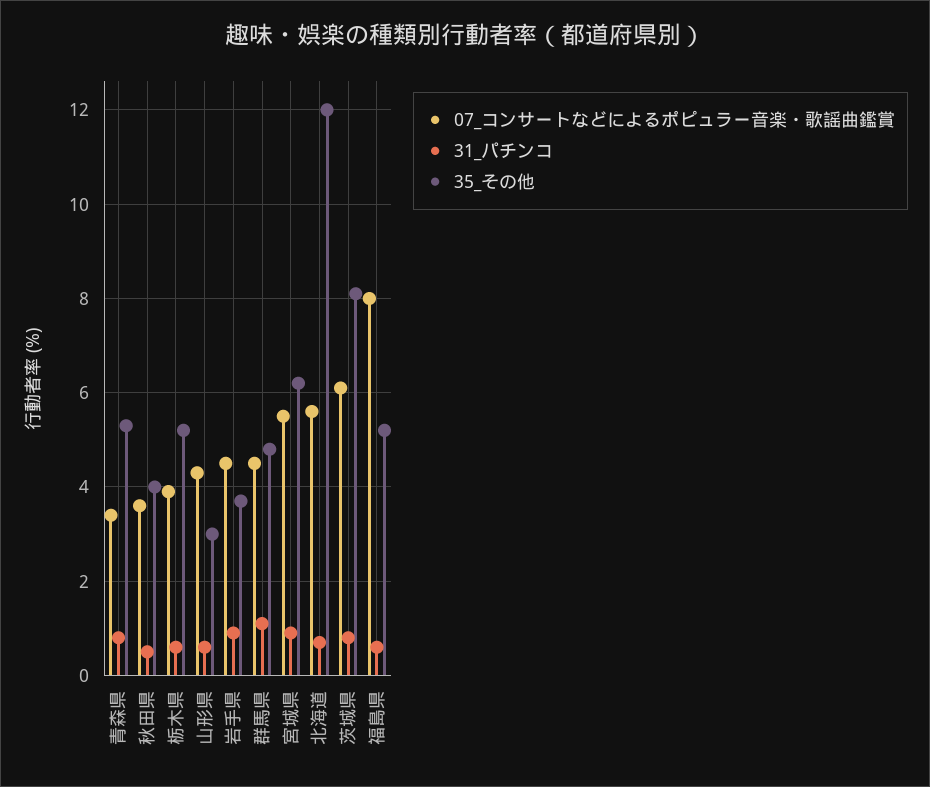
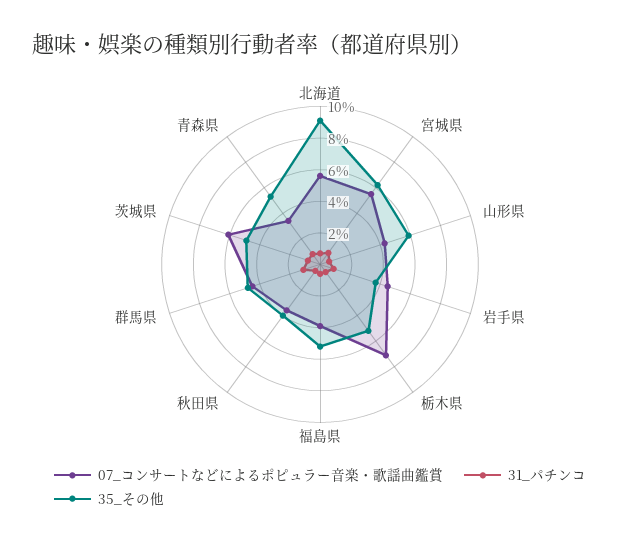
  {
    "07_コンサートなどによるポピュラー音楽・歌謡曲鑑賞": {
      "青森県": 3.5,
      "秋田県": 3.5,
-     "栃木県": 4,
+     "栃木県": 7,
      "山形県": 4.5,
      "岩手県": 4.5,
      "群馬県": 4.5,
      "宮城県": 5.5,
      "北海道": 5.5,
      "茨城県": 6,
-     "福島県": 8
+     "福島県": 4
    },
    "31_パチンコ": {
      "青森県": 1,
      "秋田県": 0.5,
      "栃木県": 0.5,
      "山形県": 0.5,
      "岩手県": 1,
      "群馬県": 1,
      "宮城県": 1,
      "北海道": 0.5,
      "茨城県": 1,
      "福島県": 0.5
    },
    "35_その他": {
      "青森県": 5.5,
      "秋田県": 4,
      "栃木県": 5,
-     "山形県": 3,
+     "山形県": 6,
      "岩手県": 3.5,
      "群馬県": 5,
      "宮城県": 6,
-     "北海道": 12,
+     "北海道": 9,
-     "茨城県": 8,
+     "茨城県": 5,
      "福島県": 5
    }
  }

